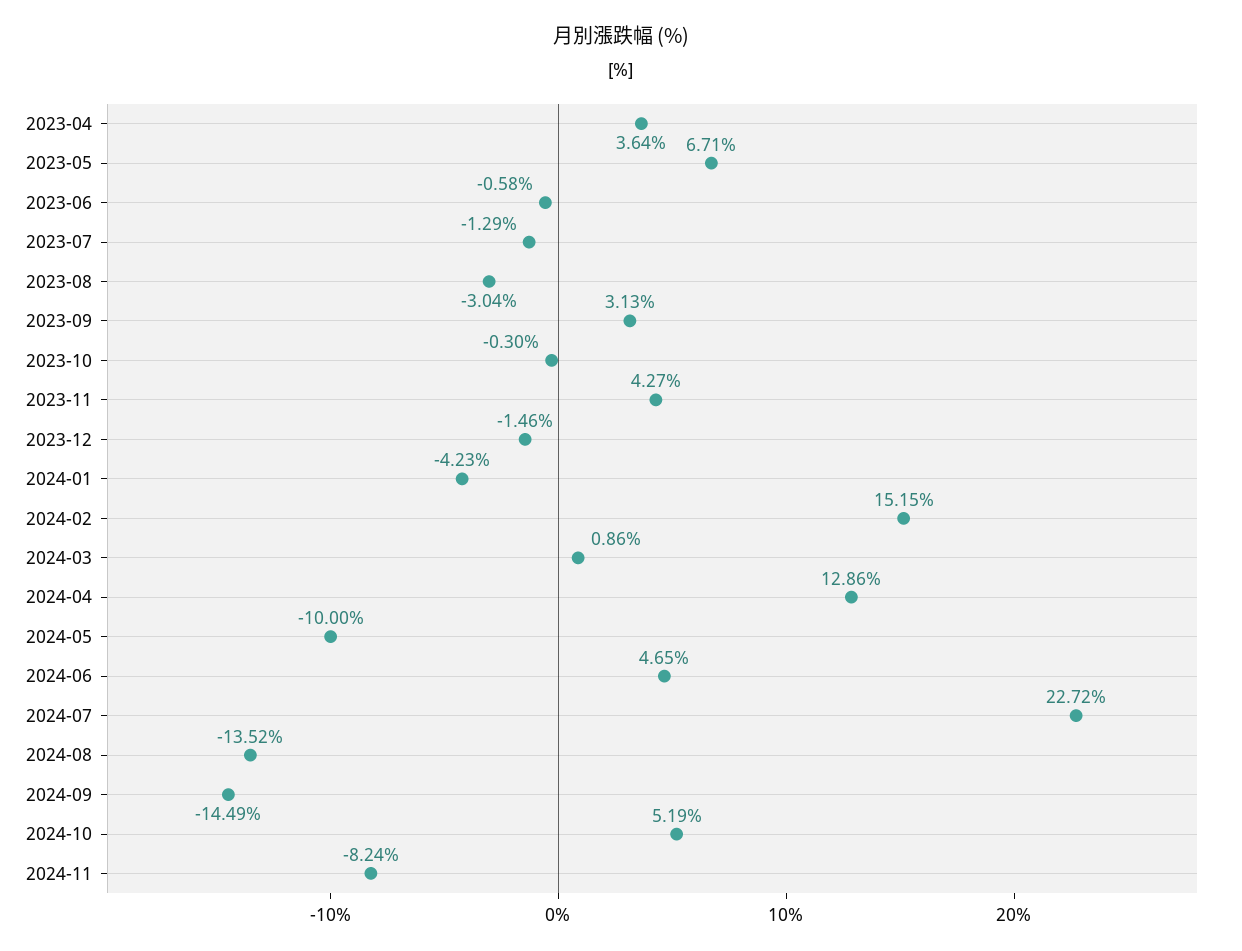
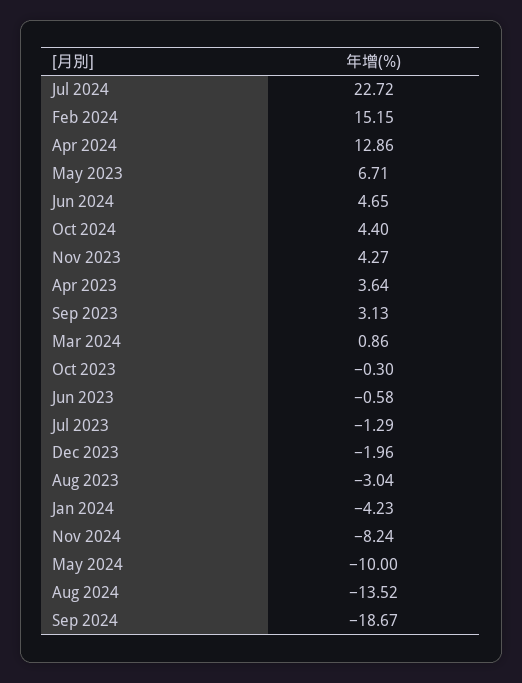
  {
    "2023-04": 3.64,
    "2023-05": 6.71,
    "2023-06": -0.58,
    "2023-07": -1.29,
    "2023-08": -3.04,
    "2023-09": 3.13,
    "2023-10": -0.3,
    "2023-11": 4.27,
-   "2023-12": -1.46,
+   "2023-12": -1.96,
    "2024-01": -4.23,
    "2024-02": 15.15,
    "2024-03": 0.86,
    "2024-04": 12.86,
    "2024-05": -10,
    "2024-06": 4.65,
    "2024-07": 22.72,
    "2024-08": -13.52,
-   "2024-09": -14.49,
+   "2024-09": -18.67,
-   "2024-10": 5.19,
+   "2024-10": 4.4,
    "2024-11": -8.24
  }

